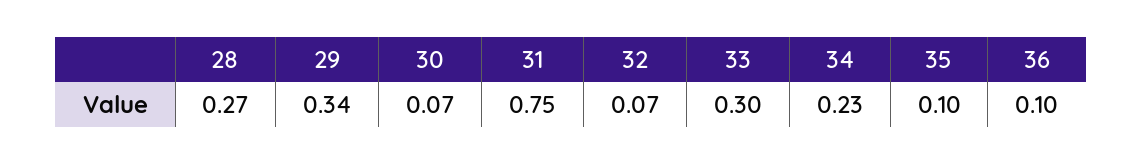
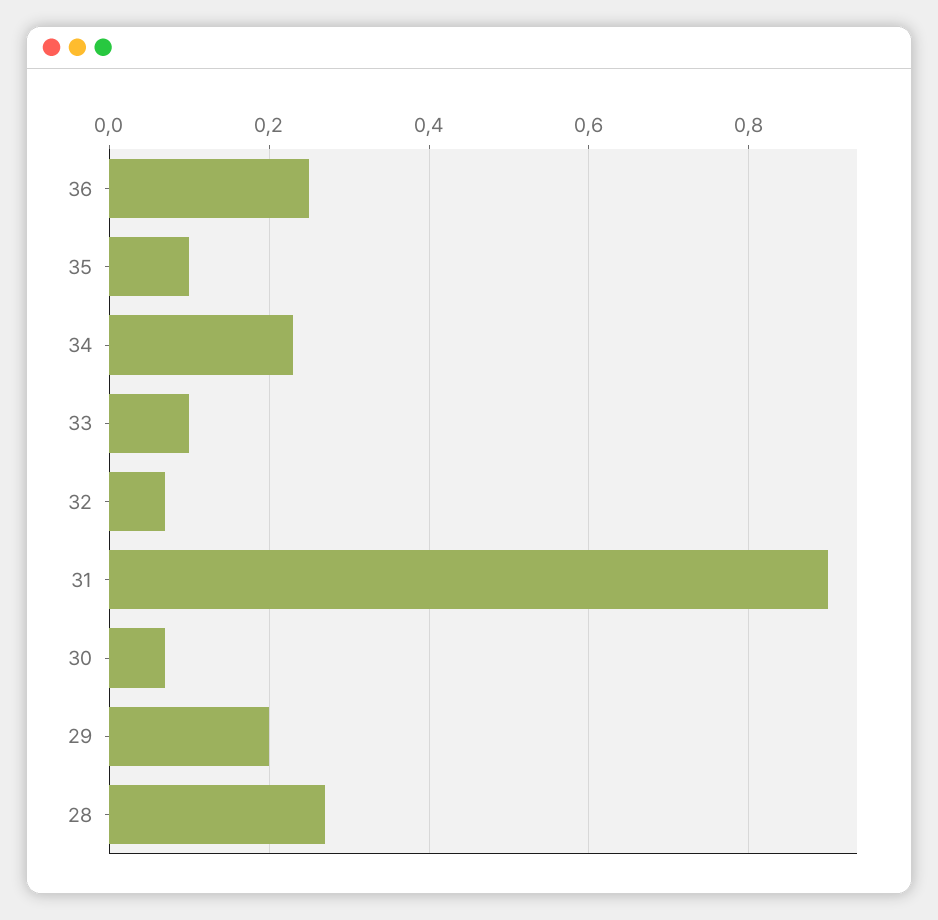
  {
    "28": 0.27,
-   "29": 0.34,
+   "29": 0.2,
    "30": 0.07,
-   "31": 0.75,
+   "31": 0.9,
    "32": 0.07,
-   "33": 0.3,
+   "33": 0.1,
    "34": 0.23,
    "35": 0.1,
-   "36": 0.1
+   "36": 0.25
  }

